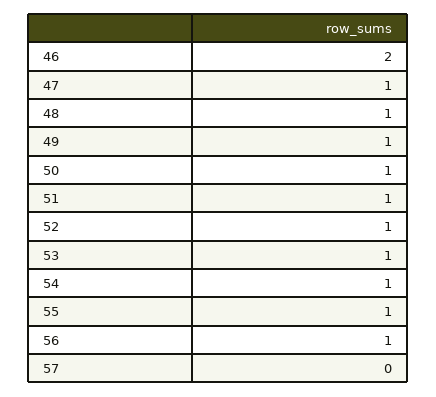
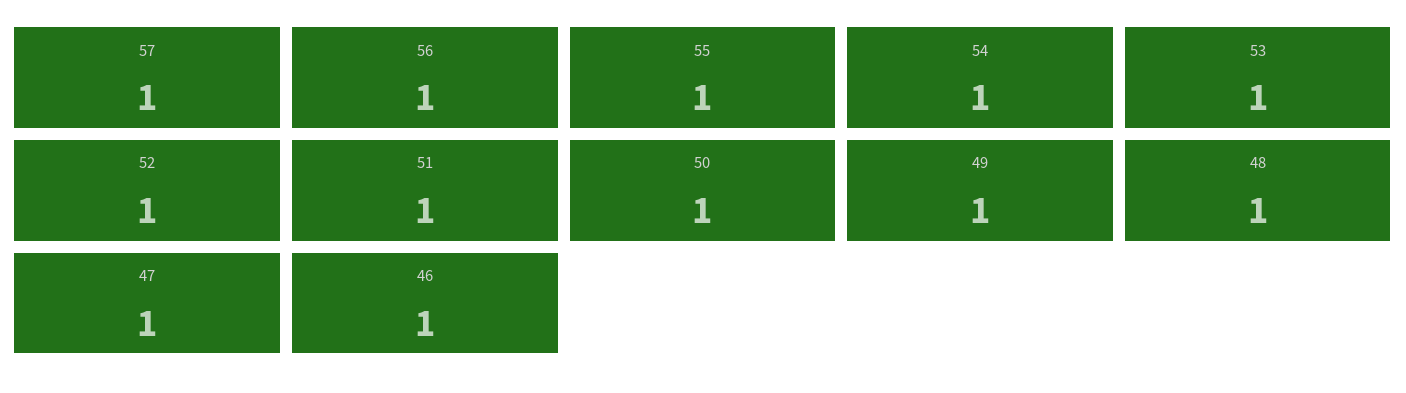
  {
-   "46": 2,
+   "46": 1,
    "47": 1,
    "48": 1,
    "49": 1,
    "50": 1,
    "51": 1,
    "52": 1,
    "53": 1,
    "54": 1,
    "55": 1,
    "56": 1,
-   "57": 0
+   "57": 1
  }

